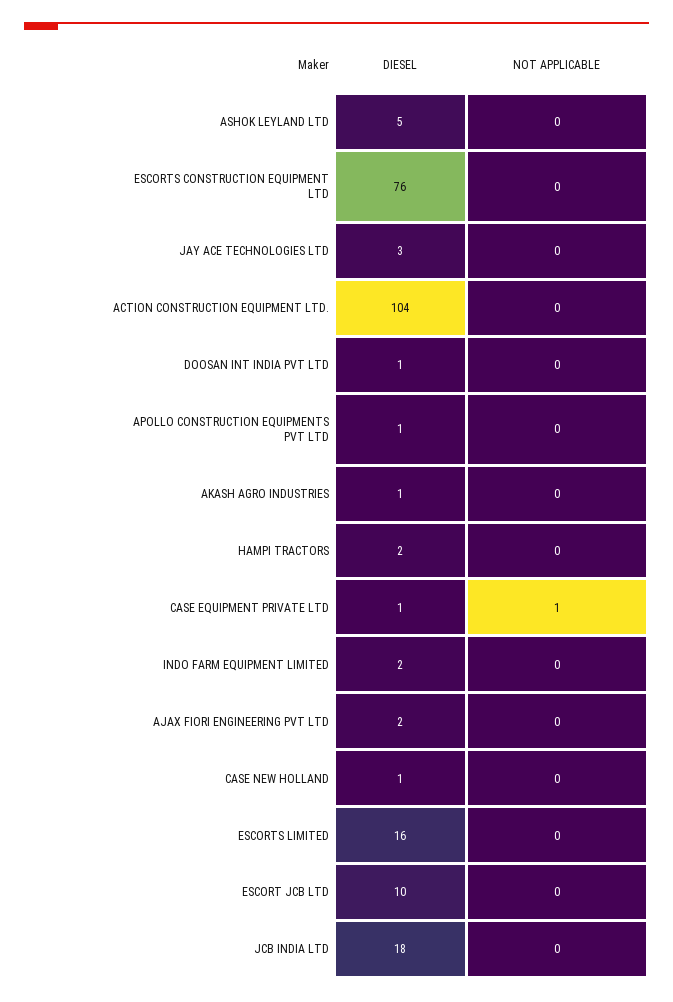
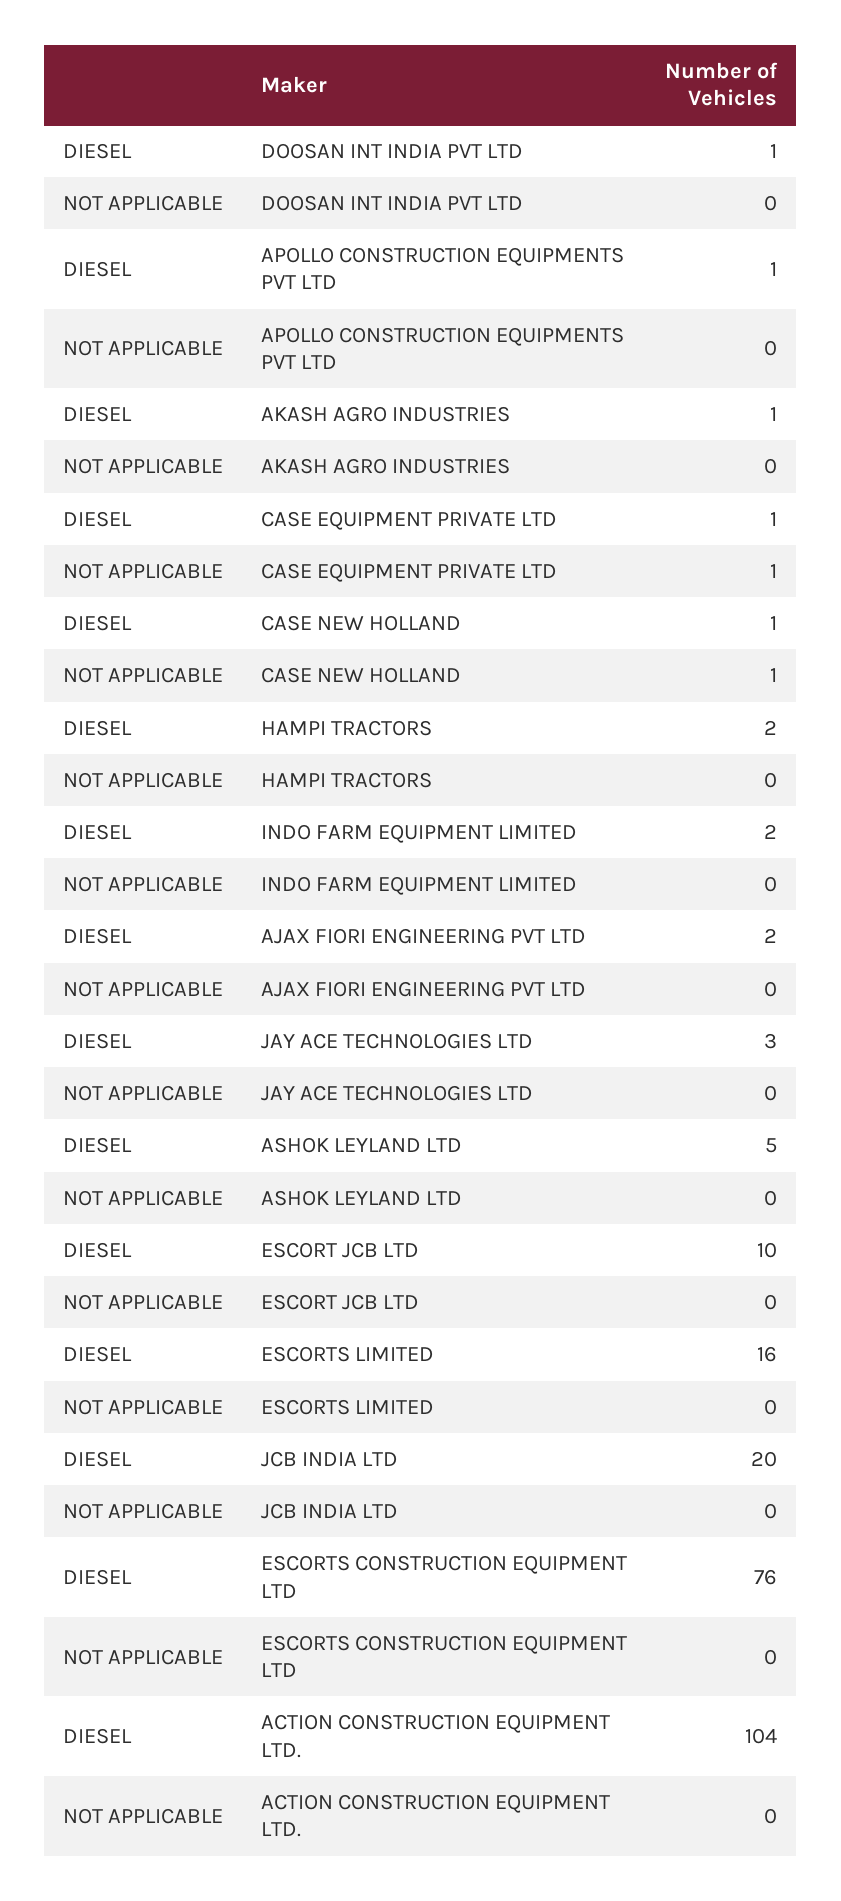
  {
    "DIESEL": {
      "ASHOK LEYLAND LTD": 5,
      "ESCORTS CONSTRUCTION EQUIPMENT LTD": 76,
      "JAY ACE TECHNOLOGIES LTD": 3,
      "ACTION CONSTRUCTION EQUIPMENT LTD.": 104,
      "DOOSAN INT INDIA PVT LTD": 1,
      "APOLLO CONSTRUCTION EQUIPMENTS PVT LTD": 1,
      "AKASH AGRO INDUSTRIES": 1,
      "HAMPI TRACTORS": 2,
      "CASE EQUIPMENT PRIVATE LTD": 1,
      "INDO FARM EQUIPMENT LIMITED": 2,
      "AJAX FIORI ENGINEERING PVT LTD": 2,
      "CASE NEW HOLLAND": 1,
      "ESCORTS LIMITED": 16,
      "ESCORT JCB LTD": 10,
-     "JCB INDIA LTD": 18
+     "JCB INDIA LTD": 20
    },
    "NOT APPLICABLE": {
      "ASHOK LEYLAND LTD": 0,
      "ESCORTS CONSTRUCTION EQUIPMENT LTD": 0,
      "JAY ACE TECHNOLOGIES LTD": 0,
      "ACTION CONSTRUCTION EQUIPMENT LTD.": 0,
      "DOOSAN INT INDIA PVT LTD": 0,
      "APOLLO CONSTRUCTION EQUIPMENTS PVT LTD": 0,
      "AKASH AGRO INDUSTRIES": 0,
      "HAMPI TRACTORS": 0,
      "CASE EQUIPMENT PRIVATE LTD": 1,
      "INDO FARM EQUIPMENT LIMITED": 0,
      "AJAX FIORI ENGINEERING PVT LTD": 0,
-     "CASE NEW HOLLAND": 0,
+     "CASE NEW HOLLAND": 1,
      "ESCORTS LIMITED": 0,
      "ESCORT JCB LTD": 0,
      "JCB INDIA LTD": 0
    }
  }

